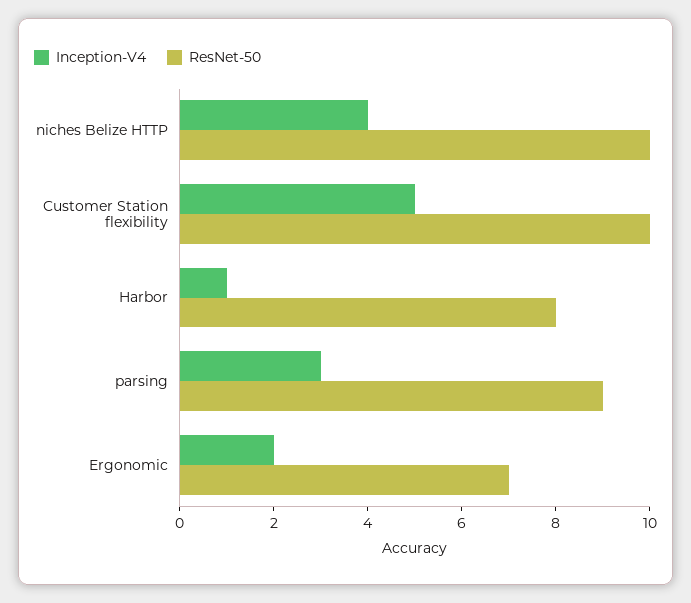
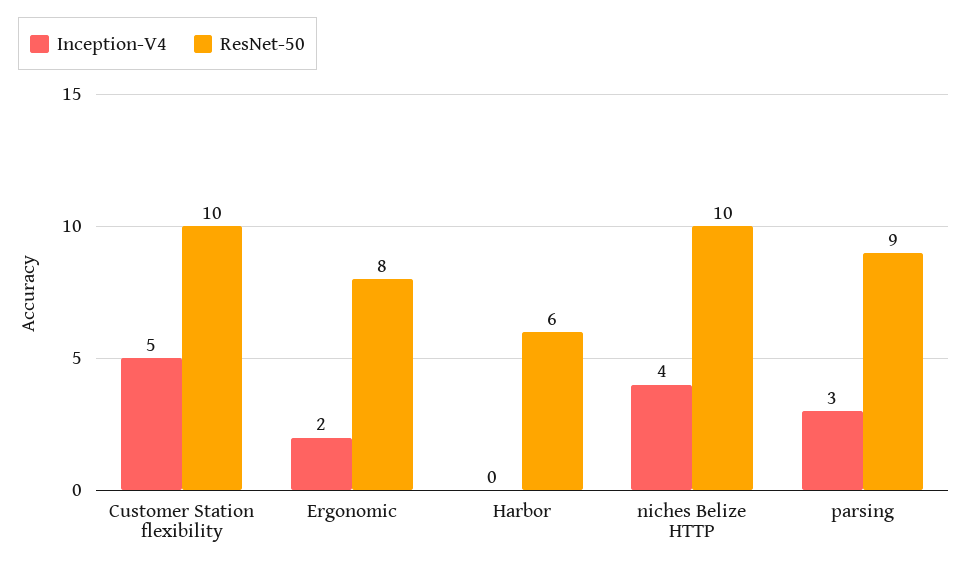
  {
    "Inception-V4": {
      "niches Belize HTTP": 4,
      "Customer Station flexibility": 5,
-     "Harbor": 1,
+     "Harbor": 0,
      "parsing": 3,
      "Ergonomic": 2
    },
    "ResNet-50": {
      "niches Belize HTTP": 10,
      "Customer Station flexibility": 10,
-     "Harbor": 8,
+     "Harbor": 6,
      "parsing": 9,
-     "Ergonomic": 7
+     "Ergonomic": 8
    }
  }

